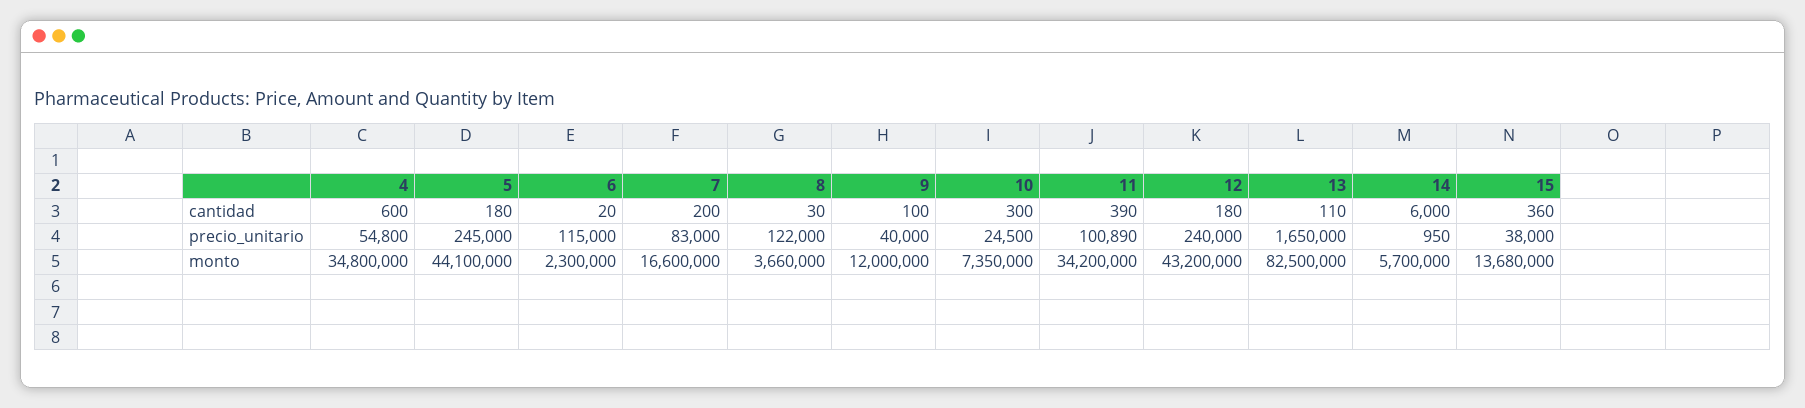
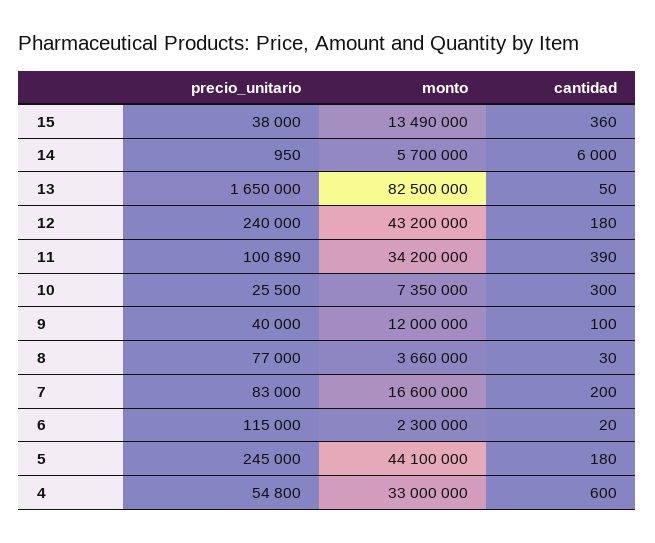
  {
    "4": {
      "cantidad": 600,
      "precio_unitario": 54800,
-     "monto": 34800000
+     "monto": 33000000
    },
    "5": {
      "cantidad": 180,
      "precio_unitario": 245000,
      "monto": 44100000
    },
    "6": {
      "cantidad": 20,
      "precio_unitario": 115000,
      "monto": 2300000
    },
    "7": {
      "cantidad": 200,
      "precio_unitario": 83000,
      "monto": 16600000
    },
    "8": {
      "cantidad": 30,
-     "precio_unitario": 122000,
+     "precio_unitario": 77000,
      "monto": 3660000
    },
    "9": {
      "cantidad": 100,
      "precio_unitario": 40000,
      "monto": 12000000
    },
    "10": {
      "cantidad": 300,
-     "precio_unitario": 24500,
+     "precio_unitario": 25500,
      "monto": 7350000
    },
    "11": {
      "cantidad": 390,
      "precio_unitario": 100890,
      "monto": 34200000
    },
    "12": {
      "cantidad": 180,
      "precio_unitario": 240000,
      "monto": 43200000
    },
    "13": {
-     "cantidad": 110,
+     "cantidad": 50,
      "precio_unitario": 1650000,
      "monto": 82500000
    },
    "14": {
      "cantidad": 6000,
      "precio_unitario": 950,
      "monto": 5700000
    },
    "15": {
      "cantidad": 360,
      "precio_unitario": 38000,
-     "monto": 13680000
+     "monto": 13490000
    }
  }

